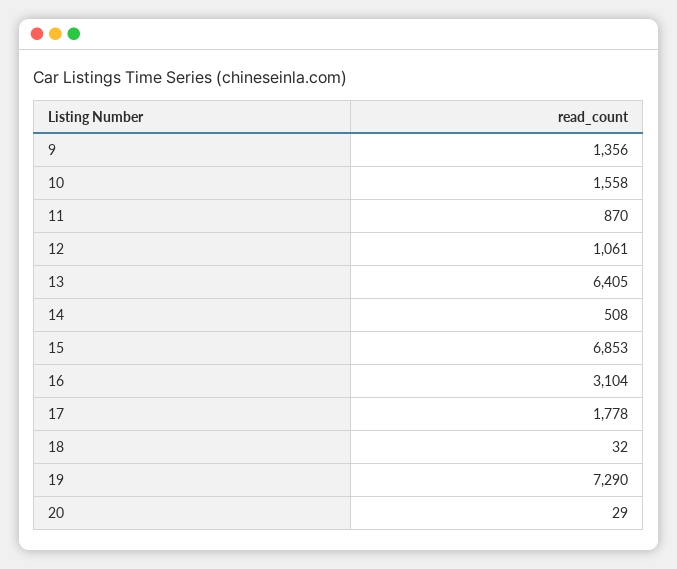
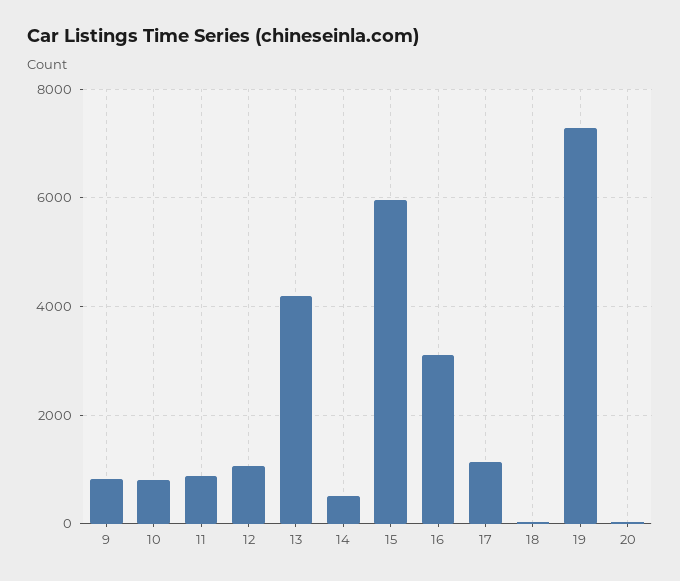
  {
-   "9": 1356,
+   "9": 800,
-   "10": 1558,
+   "10": 800,
    "11": 870,
    "12": 1061,
-   "13": 6405,
+   "13": 4200,
    "14": 508,
-   "15": 6853,
+   "15": 6000,
    "16": 3104,
-   "17": 1778,
+   "17": 1200,
    "18": 32,
    "19": 7290,
    "20": 29
  }

